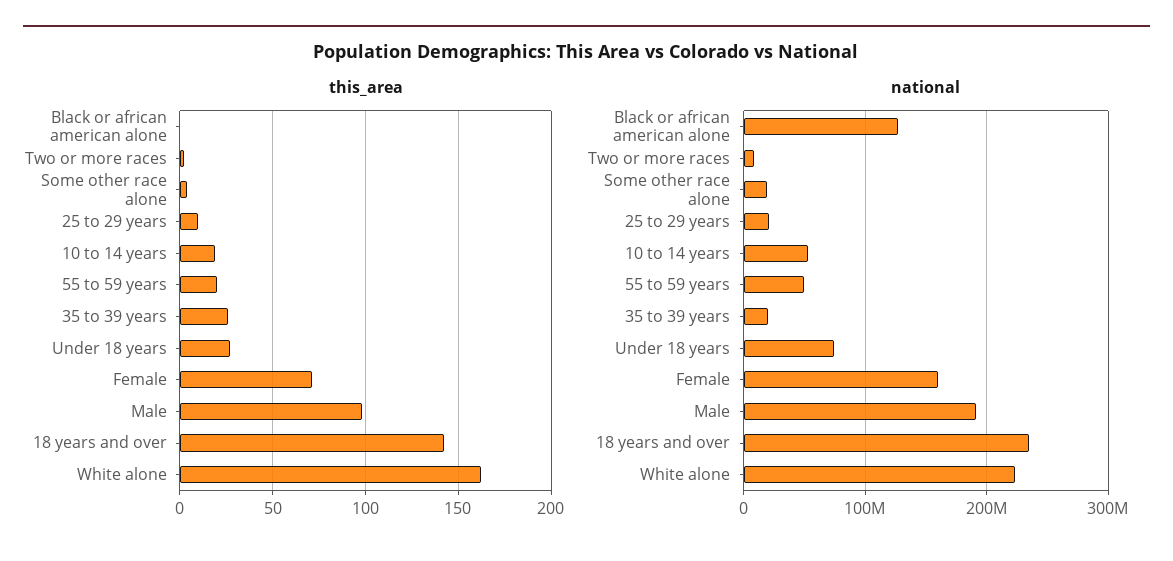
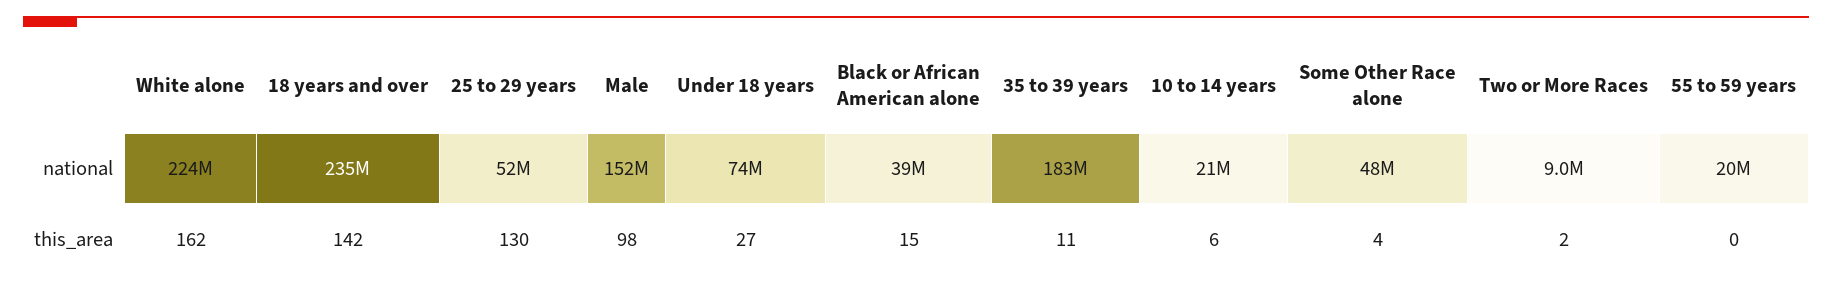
  {
    "this_area": {
-     "Black or african american alone": 0,
+     "Black or african american alone": 15,
      "Two or more races": 2,
      "Some other race alone": 4,
-     "25 to 29 years": 10,
+     "25 to 29 years": 130,
-     "10 to 14 years": 20,
+     "10 to 14 years": 6,
-     "55 to 59 years": 20,
+     "55 to 59 years": 0,
-     "35 to 39 years": 25,
+     "35 to 39 years": 11,
      "Under 18 years": 27,
-     "Female": 70,
      "Male": 98,
      "18 years and over": 142,
      "White alone": 162
    },
    "national": {
-     "Black or african american alone": 130000000,
+     "Black or african american alone": 39000000,
      "Two or more races": 9000000,
-     "Some other race alone": 20000000,
+     "Some other race alone": 48000000,
-     "25 to 29 years": 20000000,
+     "25 to 29 years": 52000000,
-     "10 to 14 years": 50000000,
+     "10 to 14 years": 21000000,
-     "55 to 59 years": 50000000,
+     "55 to 59 years": 20000000,
-     "35 to 39 years": 20000000,
+     "35 to 39 years": 183000000,
      "Under 18 years": 74000000,
-     "Female": 160000000,
-     "Male": 190000000,
+     "Male": 152000000,
      "18 years and over": 235000000,
      "White alone": 224000000
    }
  }

